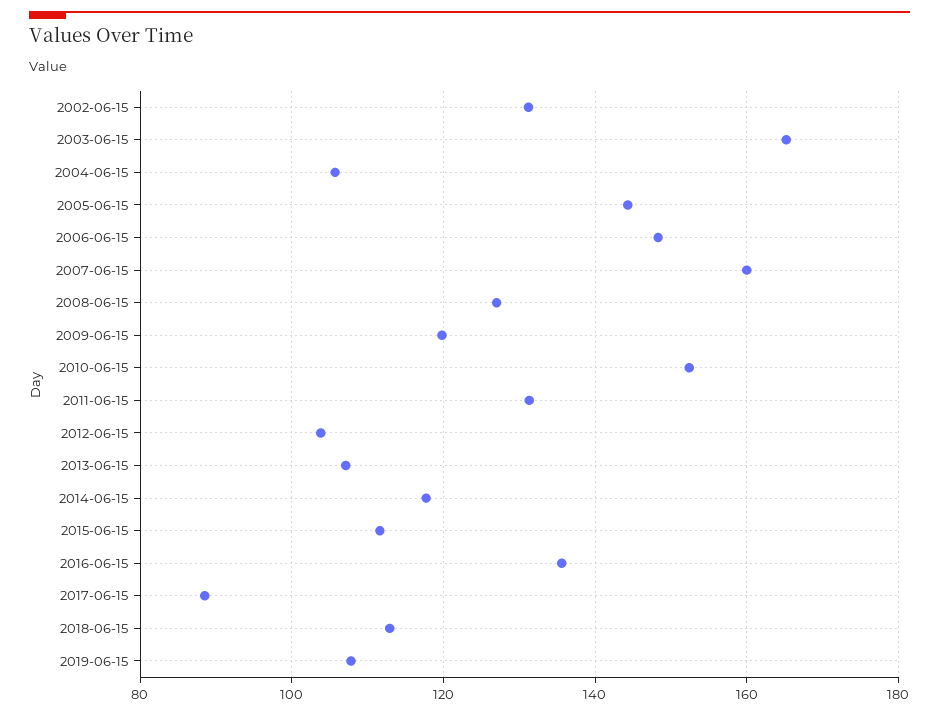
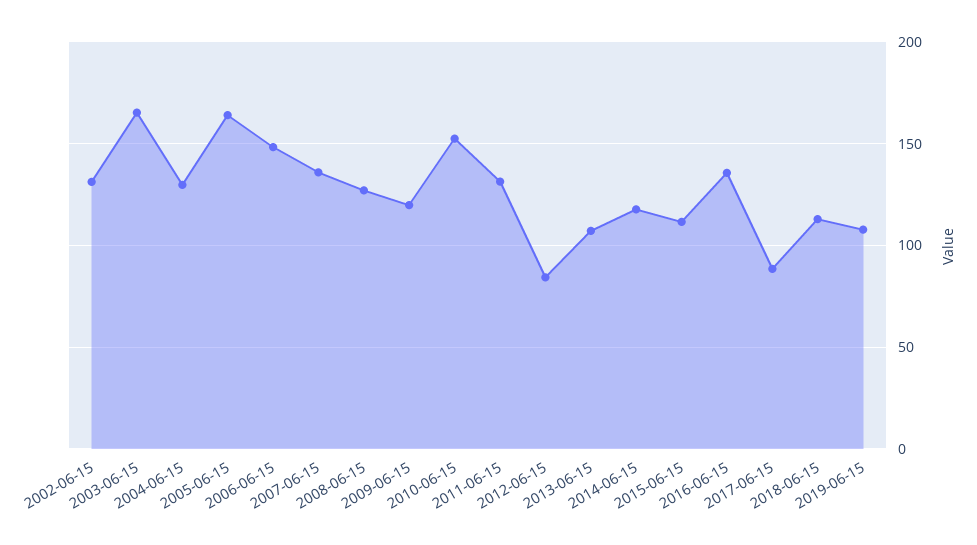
  {
    "2002-06-15": 132,
    "2003-06-15": 166,
-   "2004-06-15": 106,
+   "2004-06-15": 130,
-   "2005-06-15": 144,
+   "2005-06-15": 165,
    "2006-06-15": 148,
-   "2007-06-15": 160,
+   "2007-06-15": 135,
    "2008-06-15": 128,
    "2009-06-15": 120,
    "2010-06-15": 152,
    "2011-06-15": 132,
-   "2012-06-15": 104,
+   "2012-06-15": 85,
    "2013-06-15": 108,
    "2014-06-15": 118,
    "2015-06-15": 112,
    "2016-06-15": 136,
    "2017-06-15": 88,
    "2018-06-15": 112,
    "2019-06-15": 108
  }

